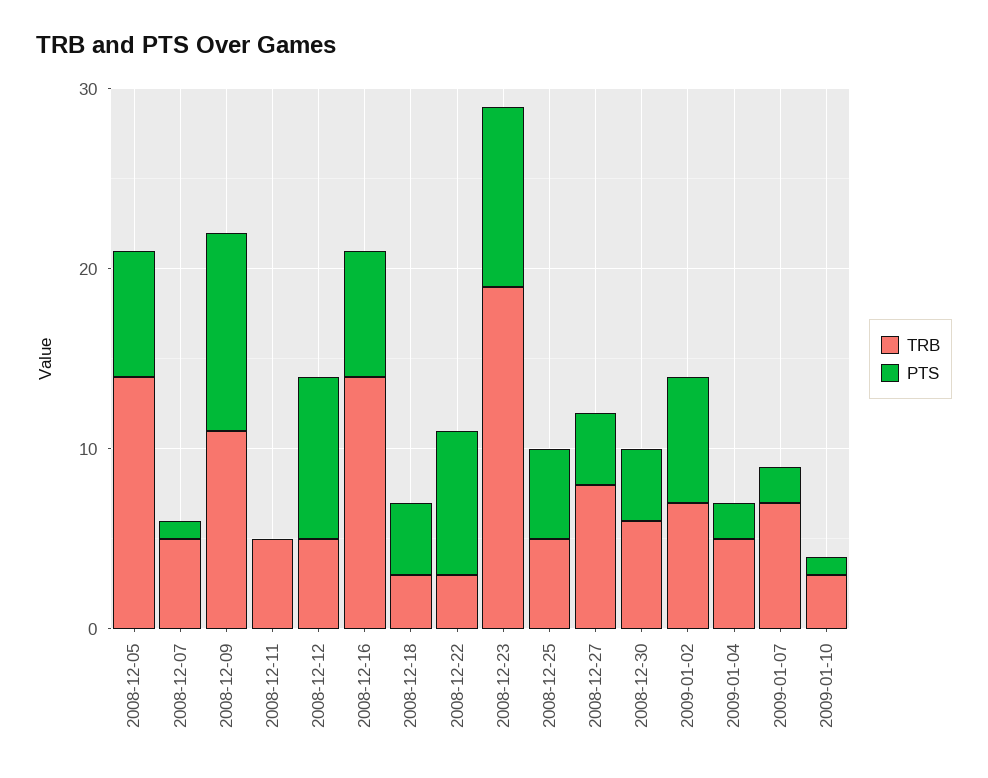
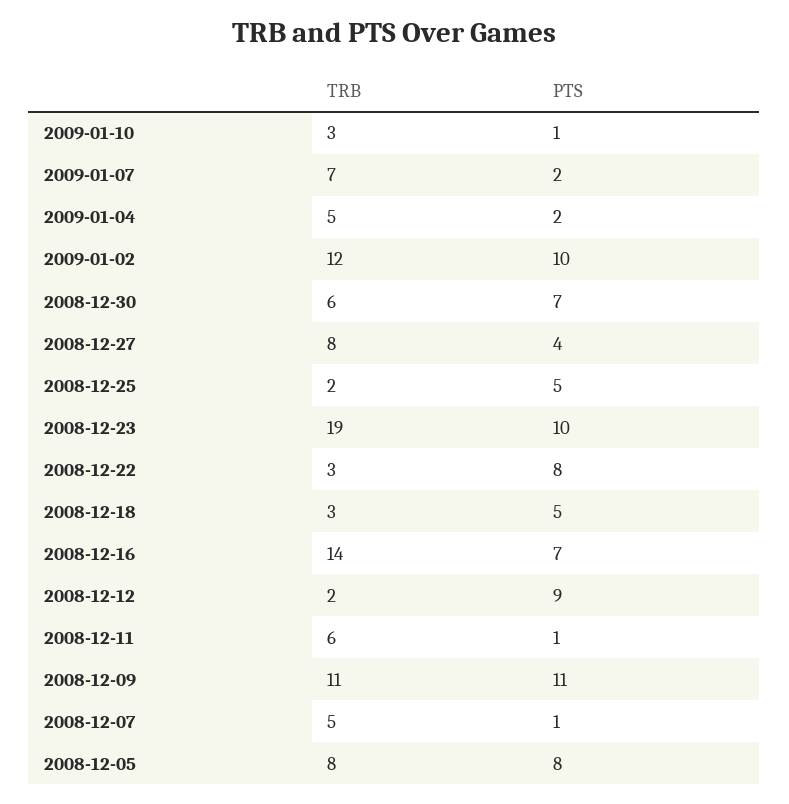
  {
    "TRB": {
-     "2008-12-05": 14,
+     "2008-12-05": 8,
      "2008-12-07": 5,
      "2008-12-09": 11,
-     "2008-12-11": 5,
+     "2008-12-11": 6,
-     "2008-12-12": 5,
+     "2008-12-12": 2,
      "2008-12-16": 14,
      "2008-12-18": 3,
      "2008-12-22": 3,
      "2008-12-23": 19,
-     "2008-12-25": 5,
+     "2008-12-25": 2,
      "2008-12-27": 8,
      "2008-12-30": 6,
-     "2009-01-02": 7,
+     "2009-01-02": 12,
      "2009-01-04": 5,
      "2009-01-07": 7,
      "2009-01-10": 3
    },
    "PTS": {
-     "2008-12-05": 7,
+     "2008-12-05": 8,
      "2008-12-07": 1,
      "2008-12-09": 11,
-     "2008-12-11": 0,
+     "2008-12-11": 1,
      "2008-12-12": 9,
      "2008-12-16": 7,
-     "2008-12-18": 4,
+     "2008-12-18": 5,
      "2008-12-22": 8,
      "2008-12-23": 10,
      "2008-12-25": 5,
      "2008-12-27": 4,
-     "2008-12-30": 4,
+     "2008-12-30": 7,
-     "2009-01-02": 7,
+     "2009-01-02": 10,
      "2009-01-04": 2,
      "2009-01-07": 2,
      "2009-01-10": 1
    }
  }

